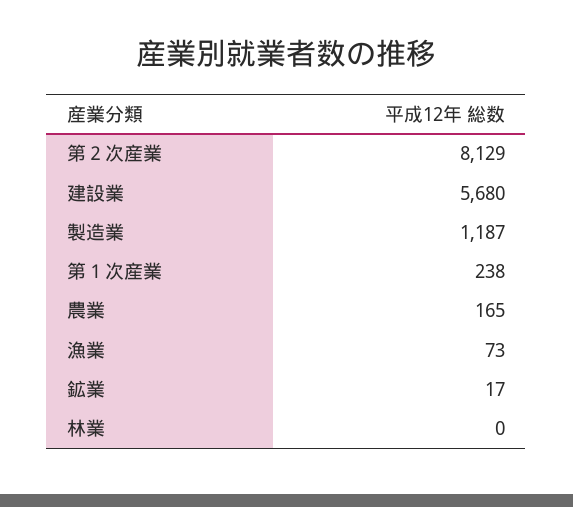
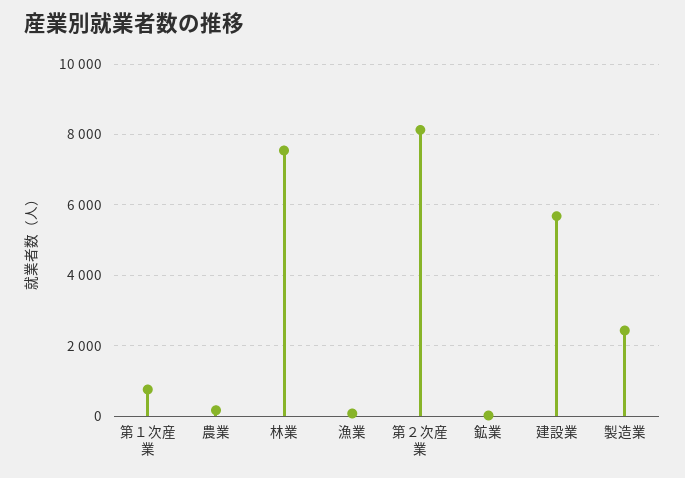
  {
    "第２次産業": 8129,
    "建設業": 5680,
-   "製造業": 1187,
+   "製造業": 2400,
-   "第１次産業": 238,
+   "第１次産業": 800,
    "農業": 165,
    "漁業": 73,
    "鉱業": 17,
-   "林業": 0
+   "林業": 7600
  }

